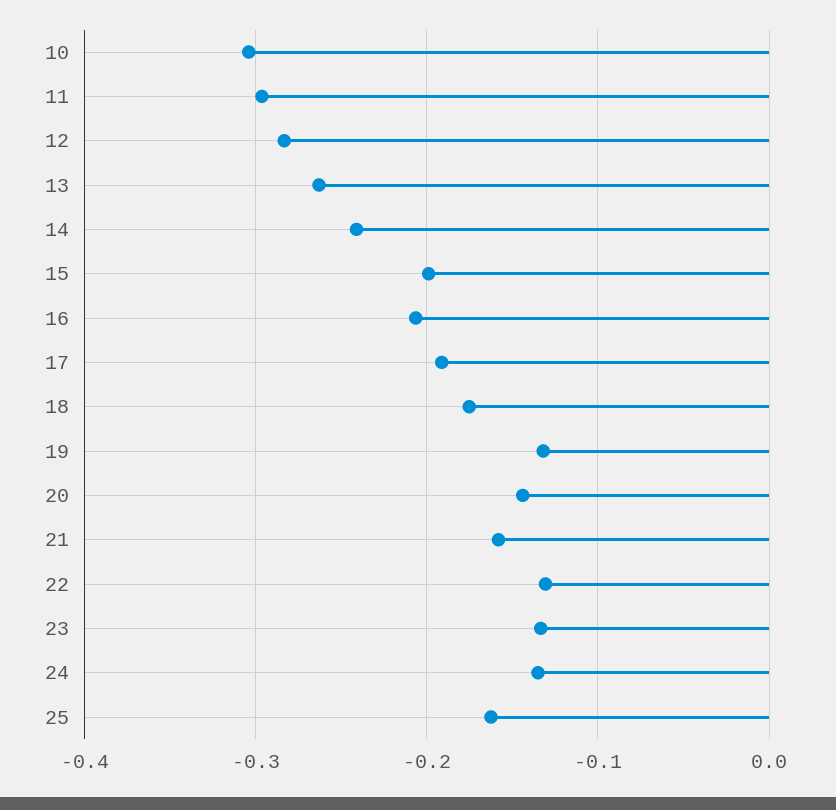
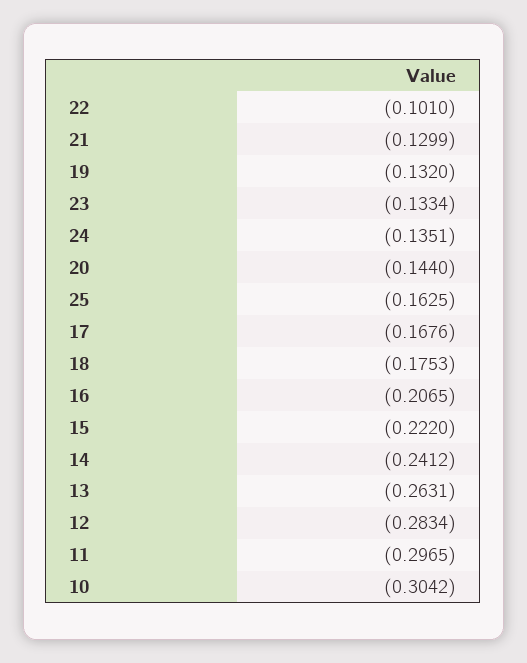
  {
    "10": -0.3042,
    "11": -0.2965,
    "12": -0.2834,
    "13": -0.2631,
    "14": -0.2412,
-   "15": -0.2,
+   "15": -0.222,
    "16": -0.2065,
-   "17": -0.19,
+   "17": -0.1676,
    "18": -0.1753,
    "19": -0.132,
    "20": -0.144,
-   "21": -0.16,
+   "21": -0.1299,
-   "22": -0.13,
+   "22": -0.101,
    "23": -0.1334,
    "24": -0.1351,
    "25": -0.1625
  }

